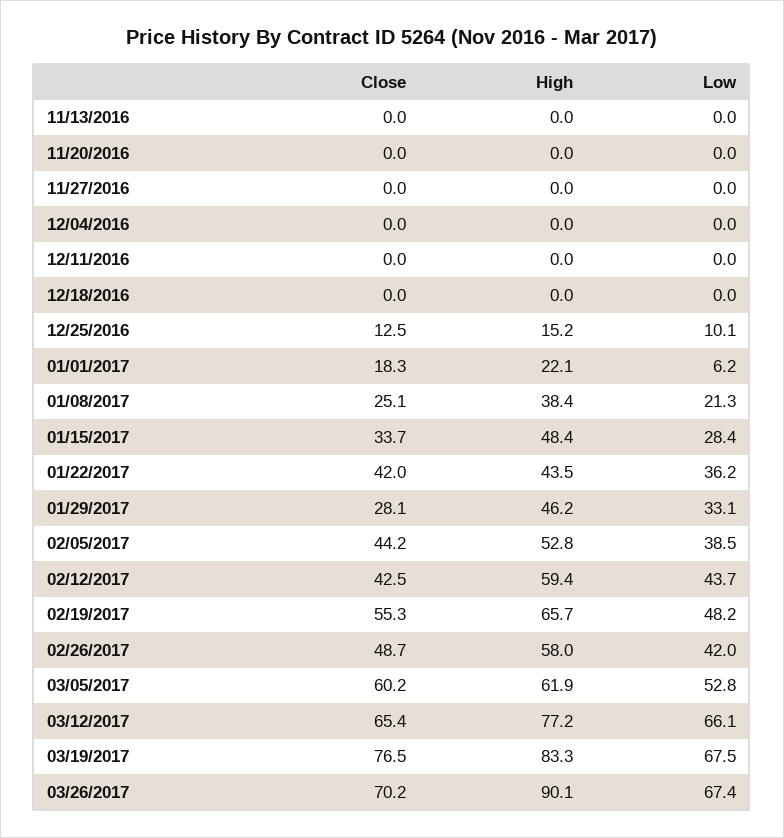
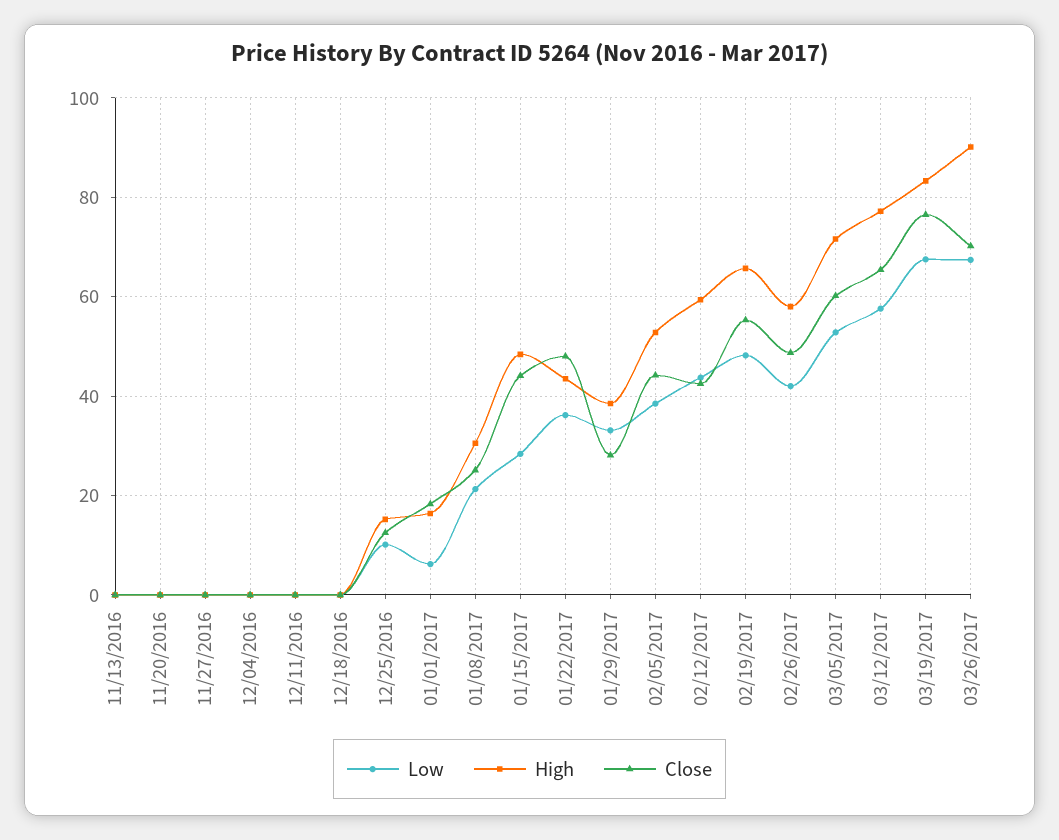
  {
    "Close": {
      "11/13/2016": 0,
      "11/20/2016": 0,
      "11/27/2016": 0,
      "12/04/2016": 0,
      "12/11/2016": 0,
      "12/18/2016": 0,
      "12/25/2016": 12.5,
      "01/01/2017": 18.3,
      "01/08/2017": 25.1,
-     "01/15/2017": 33.7,
+     "01/15/2017": 44,
-     "01/22/2017": 42,
+     "01/22/2017": 48,
      "01/29/2017": 28.1,
      "02/05/2017": 44.2,
      "02/12/2017": 42.5,
      "02/19/2017": 55.3,
      "02/26/2017": 48.7,
      "03/05/2017": 60.2,
      "03/12/2017": 65.4,
      "03/19/2017": 76.5,
      "03/26/2017": 70.2
    },
    "High": {
      "11/13/2016": 0,
      "11/20/2016": 0,
      "11/27/2016": 0,
      "12/04/2016": 0,
      "12/11/2016": 0,
      "12/18/2016": 0,
      "12/25/2016": 15.2,
-     "01/01/2017": 22.1,
+     "01/01/2017": 16,
-     "01/08/2017": 38.4,
+     "01/08/2017": 30,
      "01/15/2017": 48.4,
      "01/22/2017": 43.5,
-     "01/29/2017": 46.2,
+     "01/29/2017": 38,
      "02/05/2017": 52.8,
      "02/12/2017": 59.4,
      "02/19/2017": 65.7,
      "02/26/2017": 58,
-     "03/05/2017": 61.9,
+     "03/05/2017": 72,
      "03/12/2017": 77.2,
      "03/19/2017": 83.3,
      "03/26/2017": 90.1
    },
    "Low": {
      "11/13/2016": 0,
      "11/20/2016": 0,
      "11/27/2016": 0,
      "12/04/2016": 0,
      "12/11/2016": 0,
      "12/18/2016": 0,
      "12/25/2016": 10.1,
      "01/01/2017": 6.2,
      "01/08/2017": 21.3,
      "01/15/2017": 28.4,
      "01/22/2017": 36.2,
      "01/29/2017": 33.1,
      "02/05/2017": 38.5,
      "02/12/2017": 43.7,
      "02/19/2017": 48.2,
      "02/26/2017": 42,
      "03/05/2017": 52.8,
-     "03/12/2017": 66.1,
+     "03/12/2017": 58,
      "03/19/2017": 67.5,
      "03/26/2017": 67.4
    }
  }

